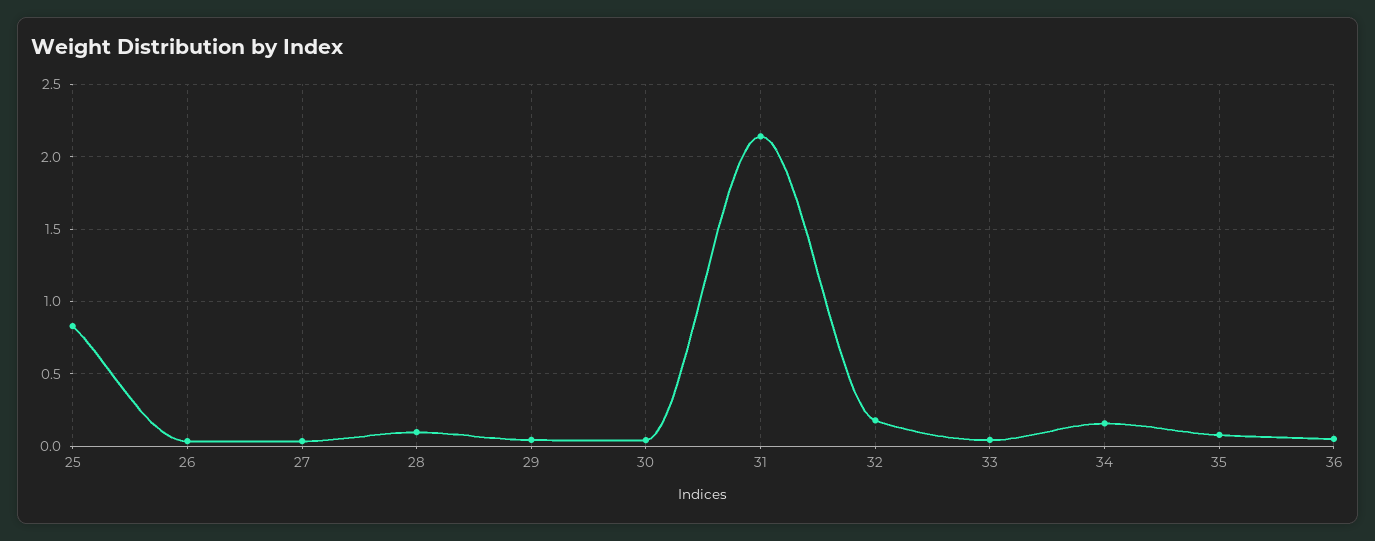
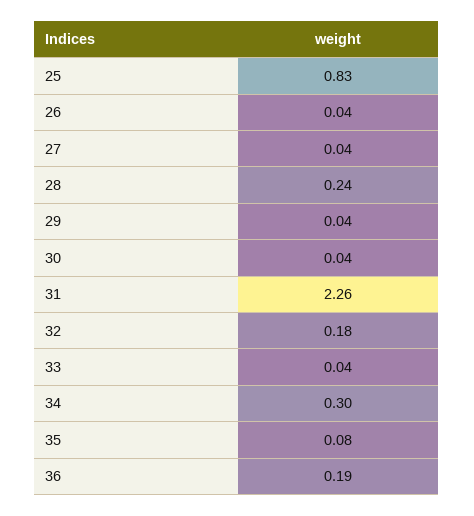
  {
    "25": 0.83,
    "26": 0.04,
    "27": 0.04,
-   "28": 0.1,
+   "28": 0.24,
    "29": 0.04,
    "30": 0.04,
-   "31": 2.15,
+   "31": 2.26,
    "32": 0.18,
    "33": 0.04,
-   "34": 0.15,
+   "34": 0.3,
    "35": 0.08,
-   "36": 0.05
+   "36": 0.19
  }

